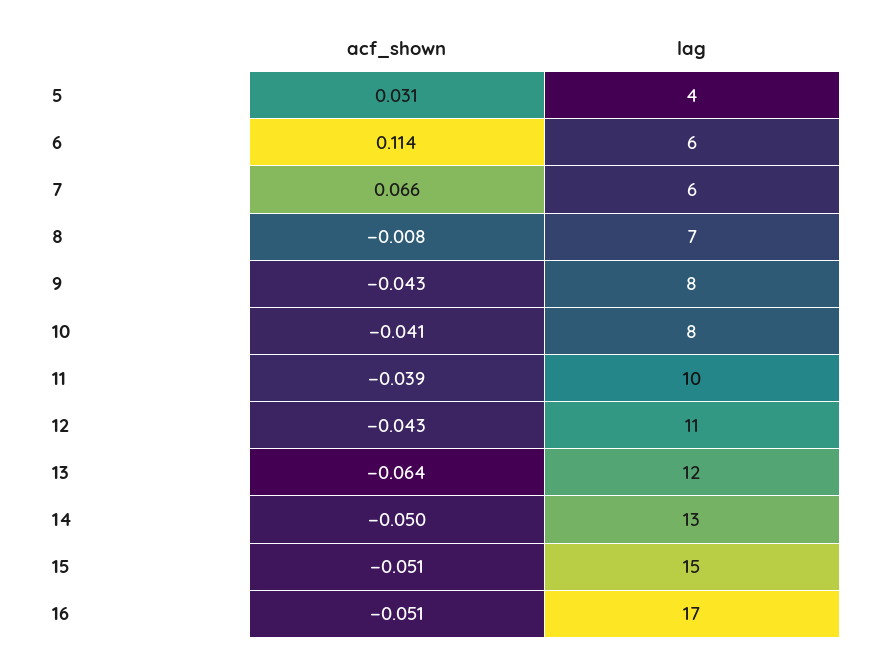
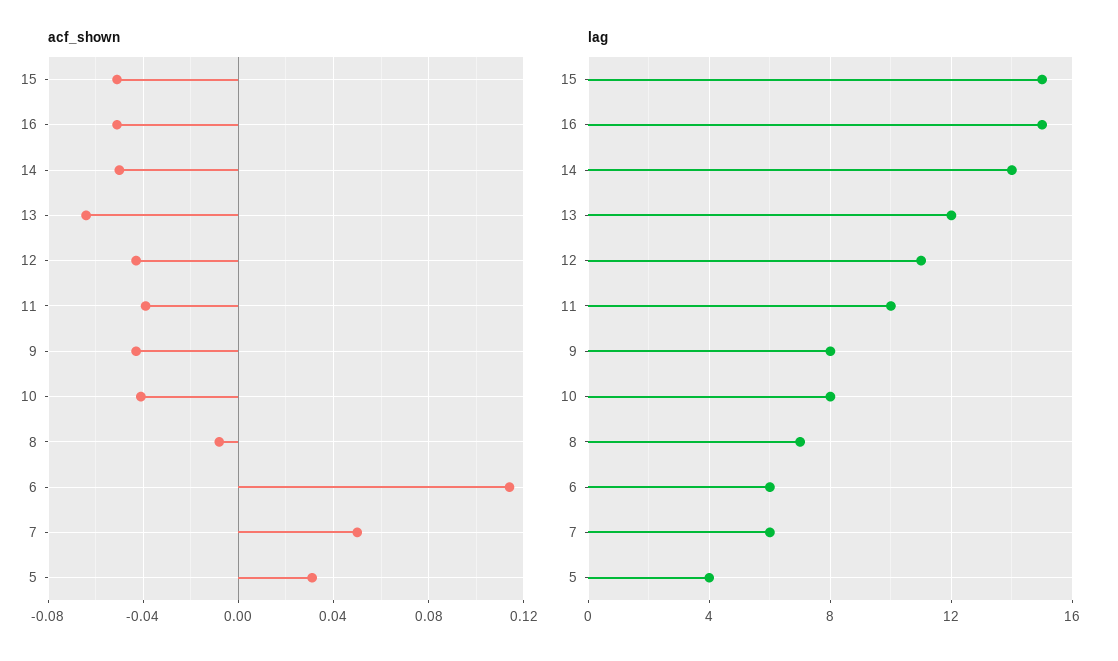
  {
    "acf_shown": {
      "5": 0.031,
      "6": 0.114,
-     "7": 0.066,
+     "7": 0.05,
      "8": -0.008,
      "9": -0.043,
      "10": -0.041,
      "11": -0.039,
      "12": -0.043,
      "13": -0.064,
      "14": -0.05,
      "15": -0.051,
      "16": -0.051
    },
    "lag": {
      "5": 4,
      "6": 6,
      "7": 6,
      "8": 7,
      "9": 8,
      "10": 8,
      "11": 10,
      "12": 11,
      "13": 12,
-     "14": 13,
+     "14": 14,
      "15": 15,
-     "16": 17
+     "16": 15
    }
  }

